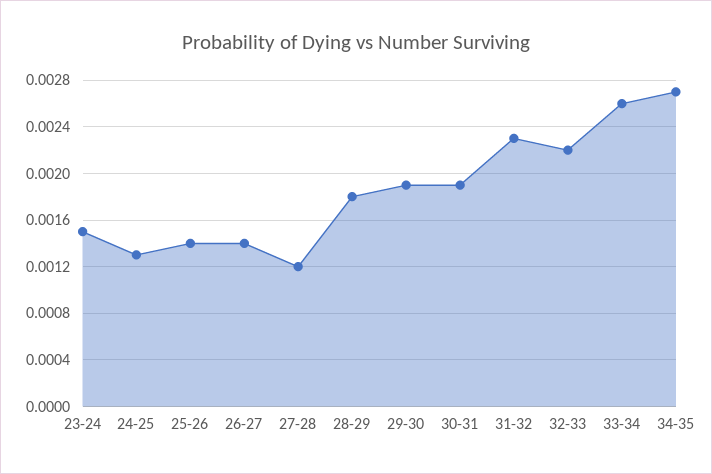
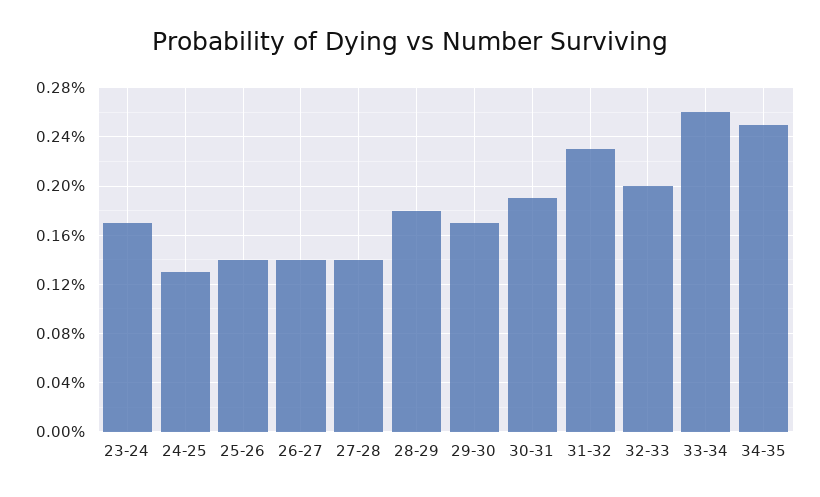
  {
-   "23-24": 0.0015,
+   "23-24": 0.0017,
    "24-25": 0.0013,
    "25-26": 0.0014,
    "26-27": 0.0014,
-   "27-28": 0.0012,
+   "27-28": 0.0014,
    "28-29": 0.0018,
-   "29-30": 0.0019,
+   "29-30": 0.0017,
    "30-31": 0.0019,
    "31-32": 0.0023,
-   "32-33": 0.0022,
+   "32-33": 0.002,
    "33-34": 0.0026,
-   "34-35": 0.0027
+   "34-35": 0.0025
  }

